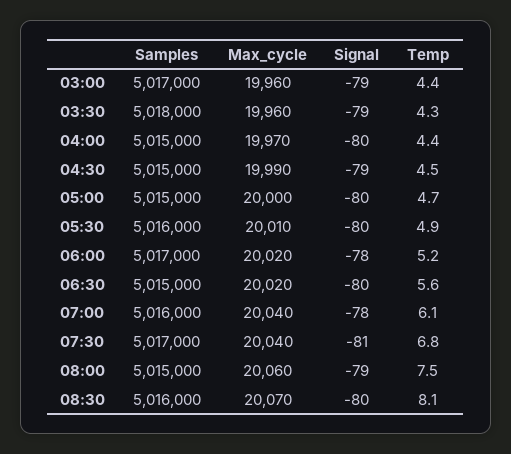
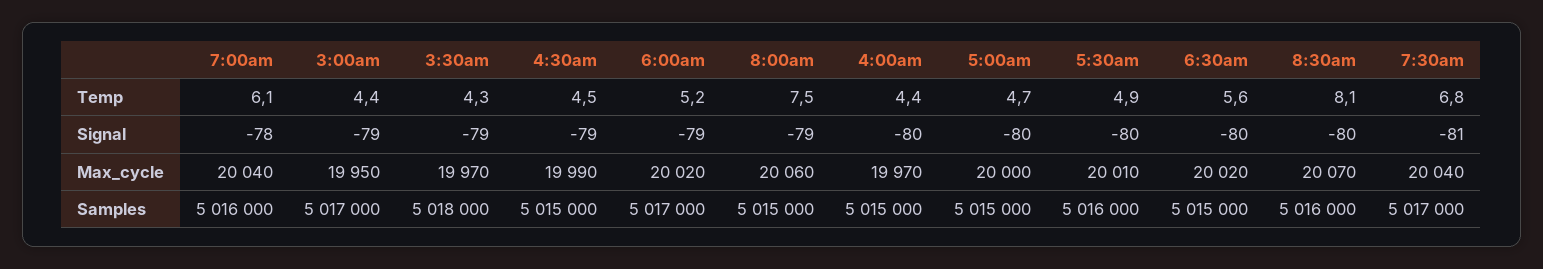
  {
    "Samples": {
      "03:00": 5017000,
      "03:30": 5018000,
      "04:00": 5015000,
      "04:30": 5015000,
      "05:00": 5015000,
      "05:30": 5016000,
      "06:00": 5017000,
      "06:30": 5015000,
      "07:00": 5016000,
      "07:30": 5017000,
      "08:00": 5015000,
      "08:30": 5016000
    },
    "Max_cycle": {
-     "03:00": 19960,
+     "03:00": 19950,
-     "03:30": 19960,
+     "03:30": 19970,
      "04:00": 19970,
      "04:30": 19990,
      "05:00": 20000,
      "05:30": 20010,
      "06:00": 20020,
      "06:30": 20020,
      "07:00": 20040,
      "07:30": 20040,
      "08:00": 20060,
      "08:30": 20070
    },
    "Signal": {
      "03:00": -79,
      "03:30": -79,
      "04:00": -80,
      "04:30": -79,
      "05:00": -80,
      "05:30": -80,
-     "06:00": -78,
+     "06:00": -79,
      "06:30": -80,
      "07:00": -78,
      "07:30": -81,
      "08:00": -79,
      "08:30": -80
    },
    "Temp": {
      "03:00": 4.4,
      "03:30": 4.3,
      "04:00": 4.4,
      "04:30": 4.5,
      "05:00": 4.7,
      "05:30": 4.9,
      "06:00": 5.2,
      "06:30": 5.6,
      "07:00": 6.1,
      "07:30": 6.8,
      "08:00": 7.5,
      "08:30": 8.1
    }
  }

